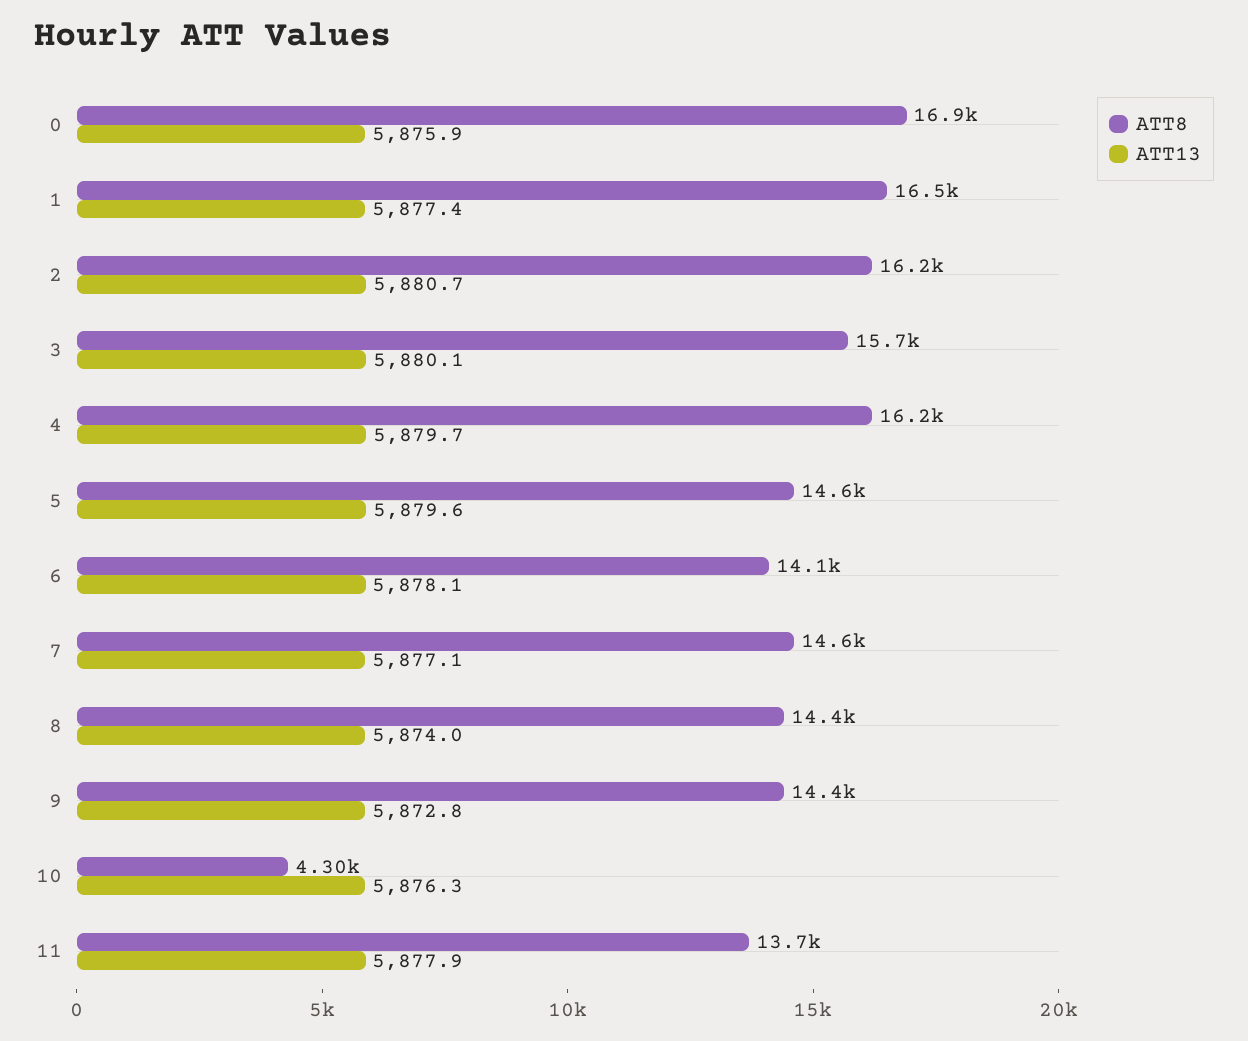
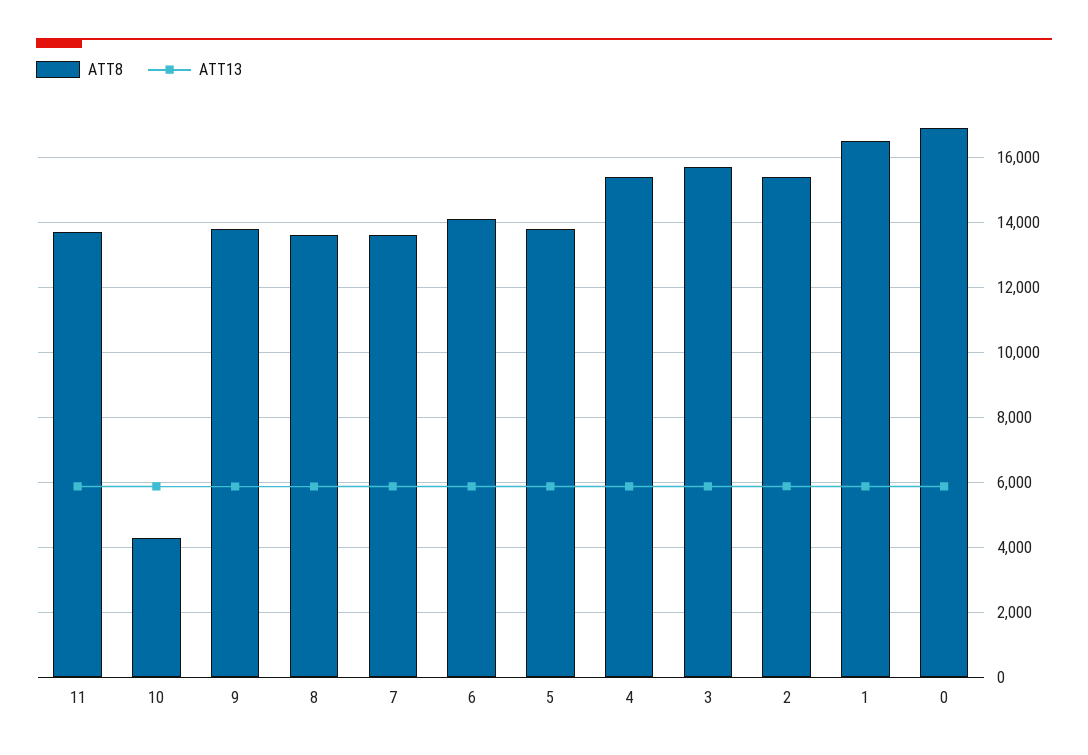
  {
    "ATT8": {
      "0": 16900,
      "1": 16500,
-     "2": 16200,
+     "2": 15400,
      "3": 15700,
-     "4": 16200,
+     "4": 15400,
-     "5": 14600,
+     "5": 13800,
      "6": 14100,
-     "7": 14600,
+     "7": 13600,
-     "8": 14400,
+     "8": 13600,
-     "9": 14400,
+     "9": 13800,
      "10": 4300,
      "11": 13700
    },
    "ATT13": {
      "0": 5875.9,
      "1": 5877.4,
      "2": 5880.7,
      "3": 5880.1,
      "4": 5879.7,
      "5": 5879.6,
      "6": 5878.1,
      "7": 5877.1,
      "8": 5874,
      "9": 5872.8,
      "10": 5876.3,
      "11": 5877.9
    }
  }

